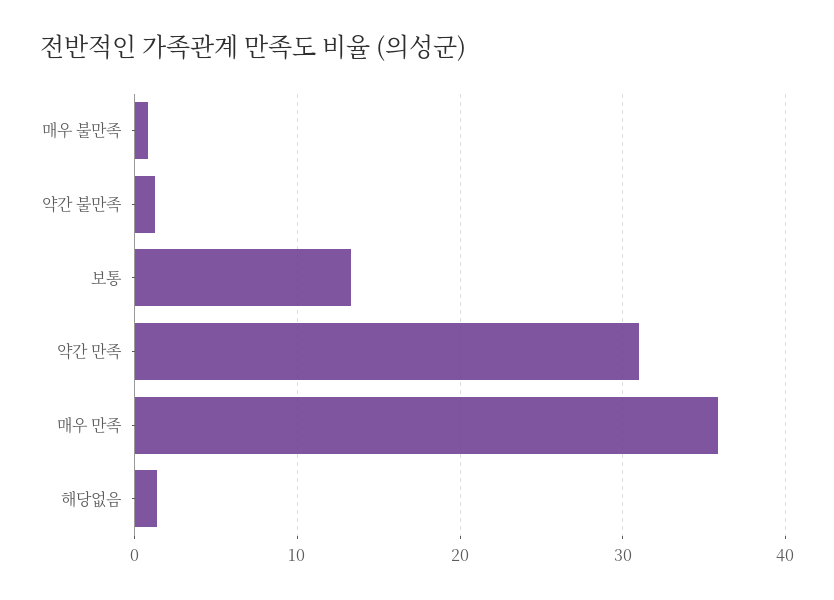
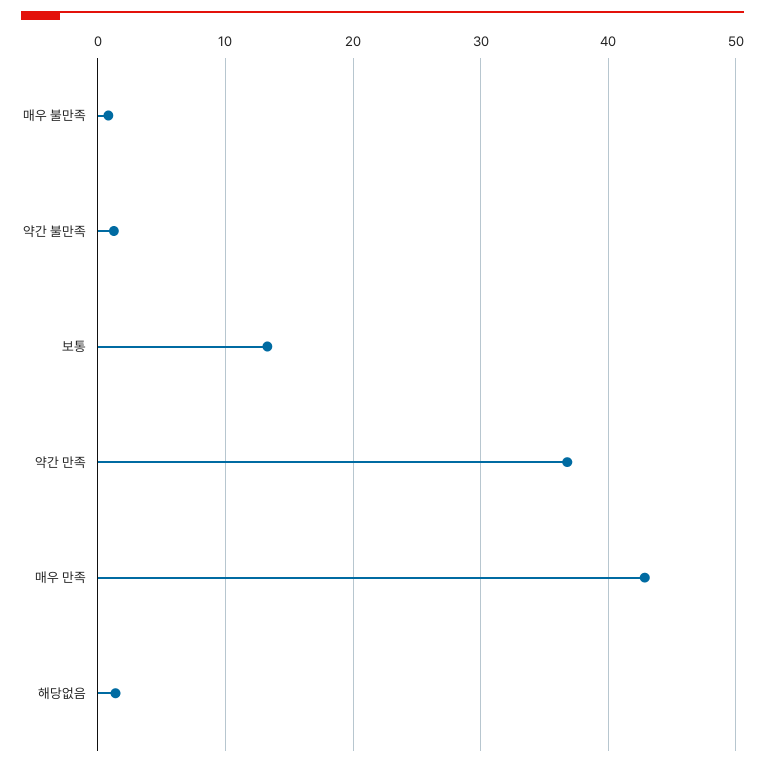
  {
    "매우 불만족": 1,
    "약간 불만족": 1,
    "보통": 13,
-   "약간 만족": 31,
+   "약간 만족": 37,
-   "매우 만족": 36,
+   "매우 만족": 43,
    "해당없음": 1
  }

